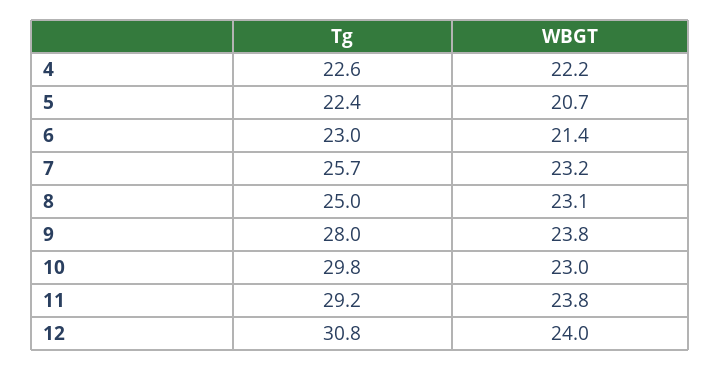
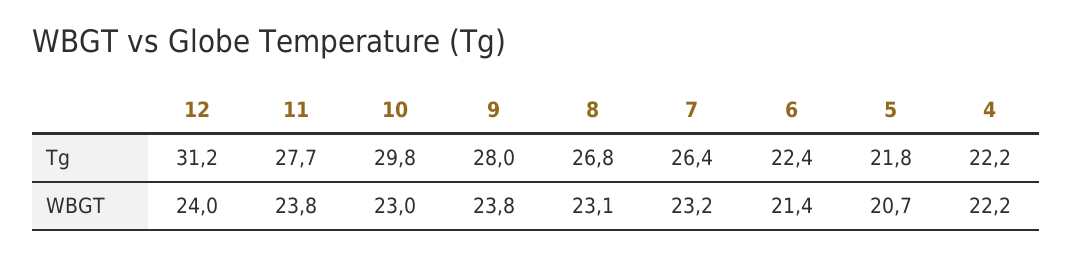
  {
    "Tg": {
-     "4": 22.6,
+     "4": 22.2,
-     "5": 22.4,
+     "5": 21.8,
-     "6": 23,
+     "6": 22.4,
-     "7": 25.7,
+     "7": 26.4,
-     "8": 25,
+     "8": 26.8,
      "9": 28,
      "10": 29.8,
-     "11": 29.2,
+     "11": 27.7,
-     "12": 30.8
+     "12": 31.2
    },
    "WBGT": {
      "4": 22.2,
      "5": 20.7,
      "6": 21.4,
      "7": 23.2,
      "8": 23.1,
      "9": 23.8,
      "10": 23,
      "11": 23.8,
      "12": 24
    }
  }

